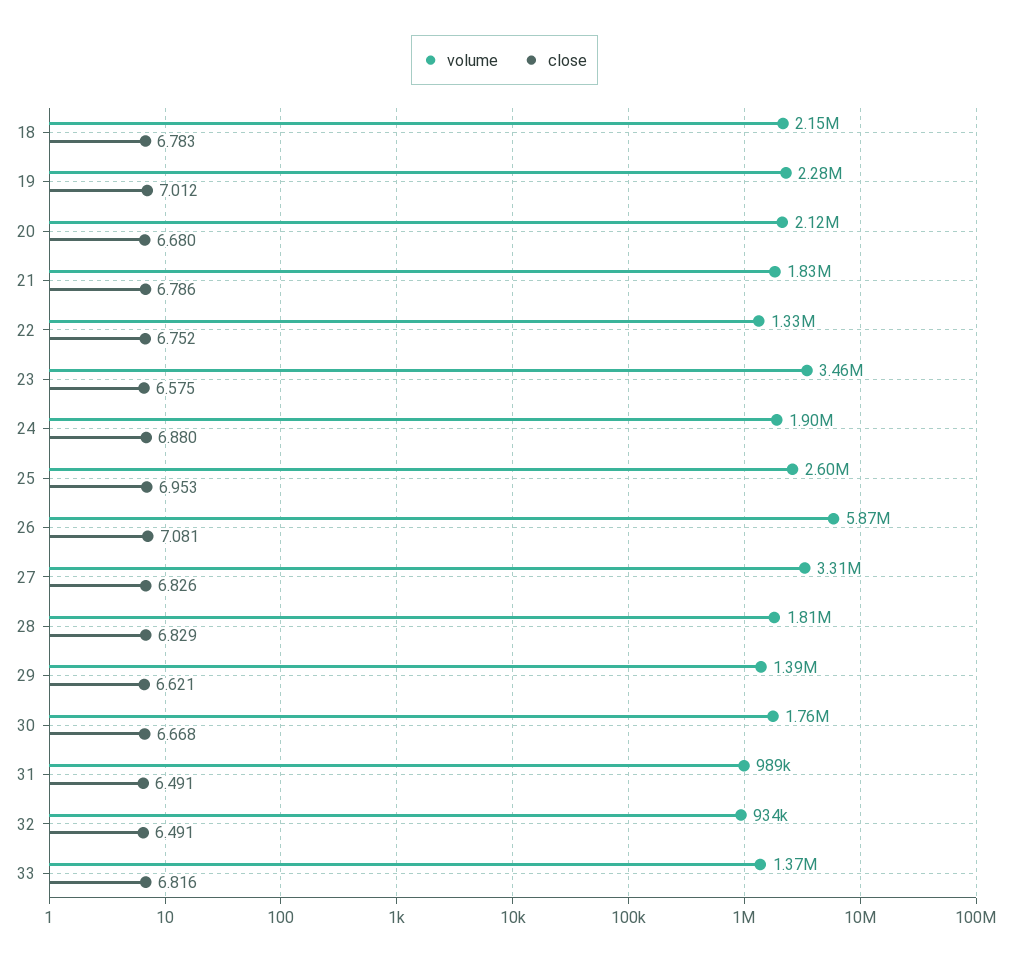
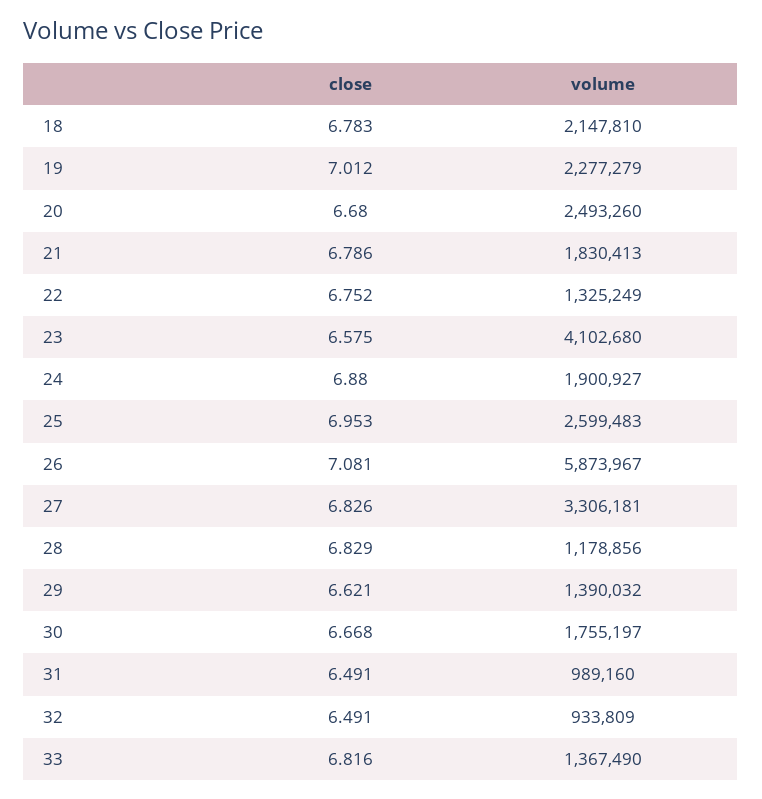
  {
    "volume": {
      "18": 2147810,
      "19": 2277279,
-     "20": 2120000,
+     "20": 2493260,
      "21": 1830413,
      "22": 1325249,
-     "23": 3460000,
+     "23": 4102680,
      "24": 1900927,
      "25": 2599483,
      "26": 5873967,
      "27": 3306181,
-     "28": 1810000,
+     "28": 1178856,
      "29": 1390032,
      "30": 1755197,
      "31": 989160,
      "32": 933809,
      "33": 1367490
    },
    "close": {
      "18": 6.783,
      "19": 7.012,
      "20": 6.68,
      "21": 6.786,
      "22": 6.752,
      "23": 6.575,
      "24": 6.88,
      "25": 6.953,
      "26": 7.081,
      "27": 6.826,
      "28": 6.829,
      "29": 6.621,
      "30": 6.668,
      "31": 6.491,
      "32": 6.491,
      "33": 6.816
    }
  }

